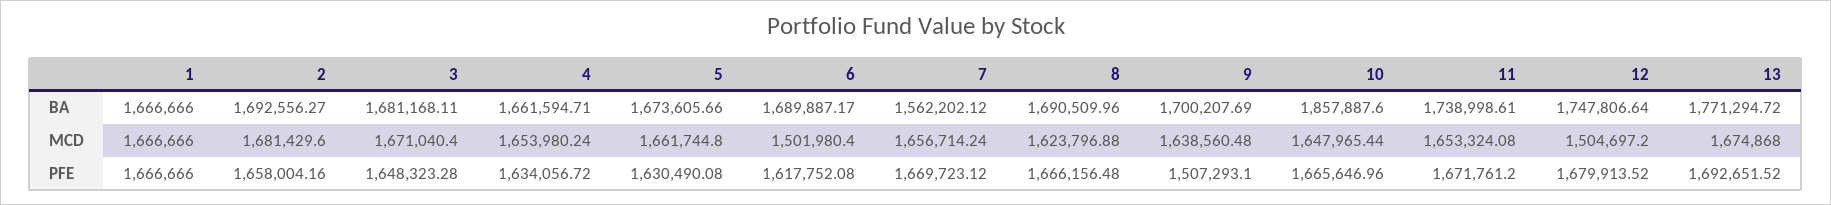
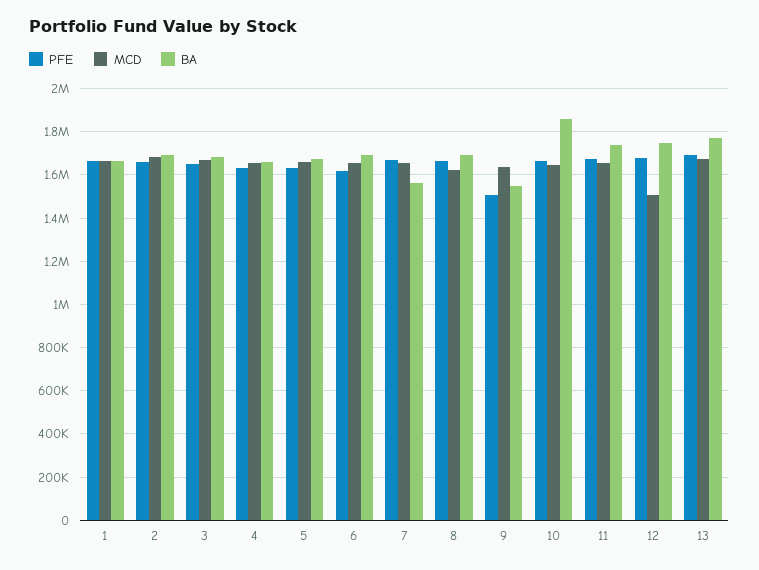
  {
    "BA": {
      "1": 1666666,
      "2": 1692556.27,
      "3": 1681168.11,
      "4": 1661594.71,
      "5": 1673605.66,
      "6": 1689887.17,
      "7": 1562202.12,
      "8": 1690509.96,
-     "9": 1700207.69,
+     "9": 1550000,
      "10": 1857887.6,
      "11": 1738998.61,
      "12": 1747806.64,
      "13": 1771294.72
    },
    "MCD": {
      "1": 1666666,
      "2": 1681429.6,
      "3": 1671040.4,
      "4": 1653980.24,
      "5": 1661744.8,
-     "6": 1501980.4,
+     "6": 1650000,
      "7": 1656714.24,
      "8": 1623796.88,
      "9": 1638560.48,
      "10": 1647965.44,
      "11": 1653324.08,
      "12": 1504697.2,
      "13": 1674868
    },
    "PFE": {
      "1": 1666666,
      "2": 1658004.16,
      "3": 1648323.28,
      "4": 1634056.72,
      "5": 1630490.08,
      "6": 1617752.08,
      "7": 1669723.12,
      "8": 1666156.48,
      "9": 1507293.1,
      "10": 1665646.96,
      "11": 1671761.2,
      "12": 1679913.52,
      "13": 1692651.52
    }
  }

